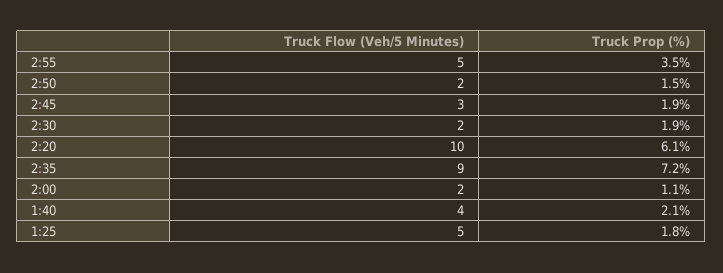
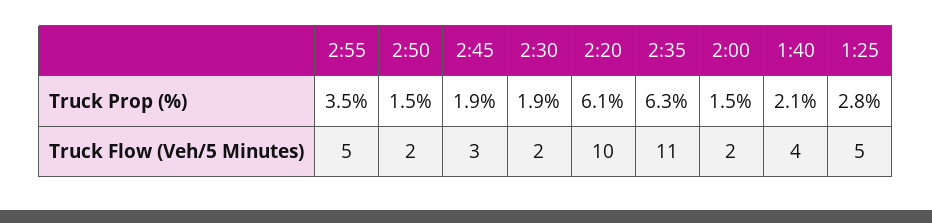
  {
    "Truck Flow (Veh/5 Minutes)": {
      "2:55": 5,
      "2:50": 2,
      "2:45": 3,
      "2:30": 2,
      "2:20": 10,
-     "2:35": 9,
+     "2:35": 11,
      "2:00": 2,
      "1:40": 4,
      "1:25": 5
    },
    "Truck Prop (%)": {
      "2:55": 3.5,
      "2:50": 1.5,
      "2:45": 1.9,
      "2:30": 1.9,
      "2:20": 6.1,
-     "2:35": 7.2,
+     "2:35": 6.3,
-     "2:00": 1.1,
+     "2:00": 1.5,
      "1:40": 2.1,
-     "1:25": 1.8
+     "1:25": 2.8
    }
  }

